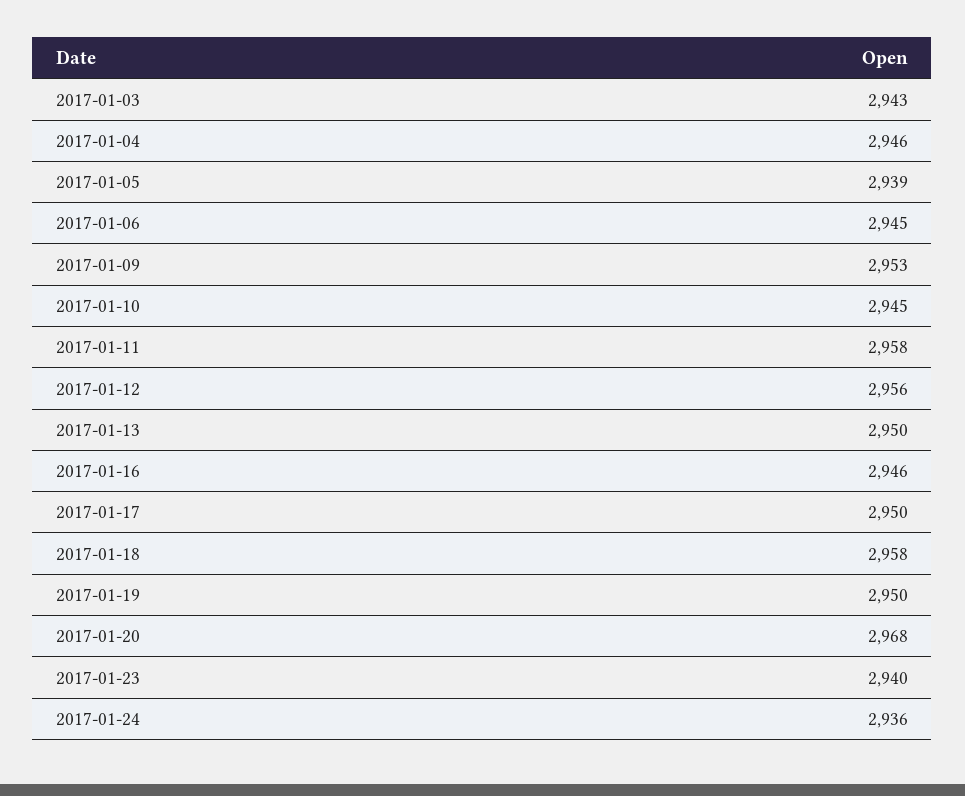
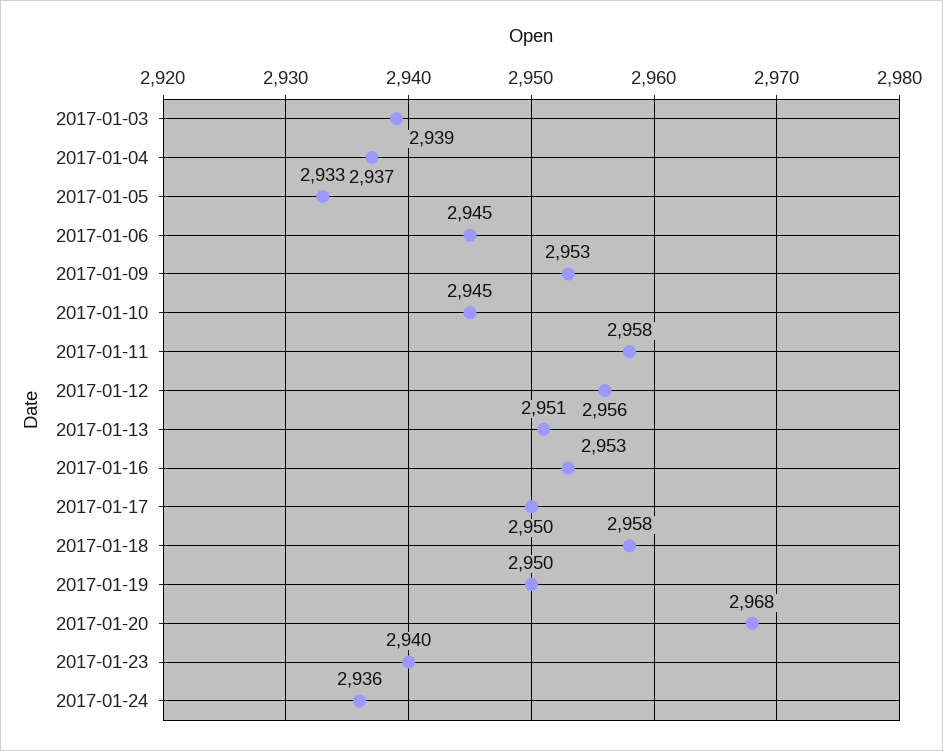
  {
-   "2017-01-03": 2943,
+   "2017-01-03": 2939,
-   "2017-01-04": 2946,
+   "2017-01-04": 2937,
-   "2017-01-05": 2939,
+   "2017-01-05": 2933,
    "2017-01-06": 2945,
    "2017-01-09": 2953,
    "2017-01-10": 2945,
    "2017-01-11": 2958,
    "2017-01-12": 2956,
-   "2017-01-13": 2950,
+   "2017-01-13": 2951,
-   "2017-01-16": 2946,
+   "2017-01-16": 2953,
    "2017-01-17": 2950,
    "2017-01-18": 2958,
    "2017-01-19": 2950,
    "2017-01-20": 2968,
    "2017-01-23": 2940,
    "2017-01-24": 2936
  }

